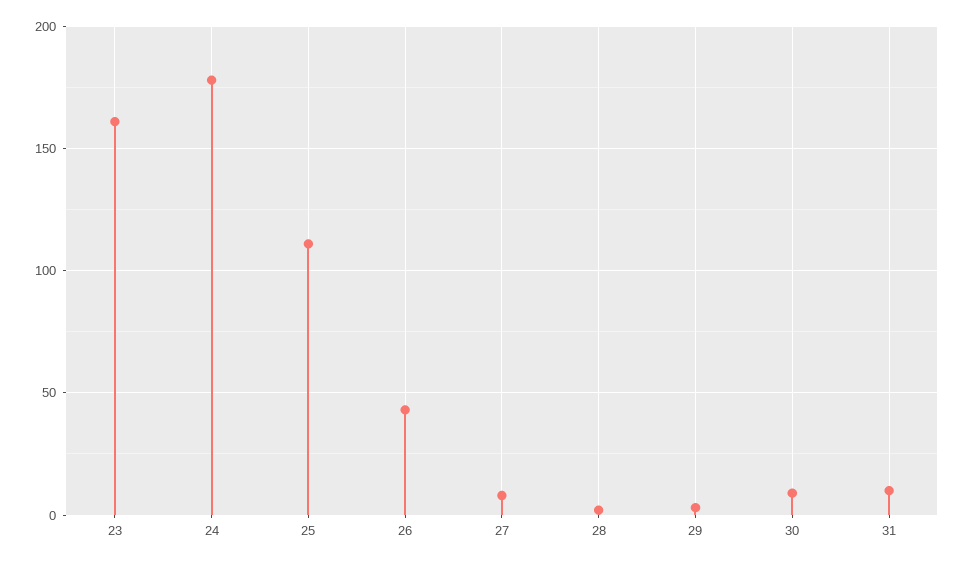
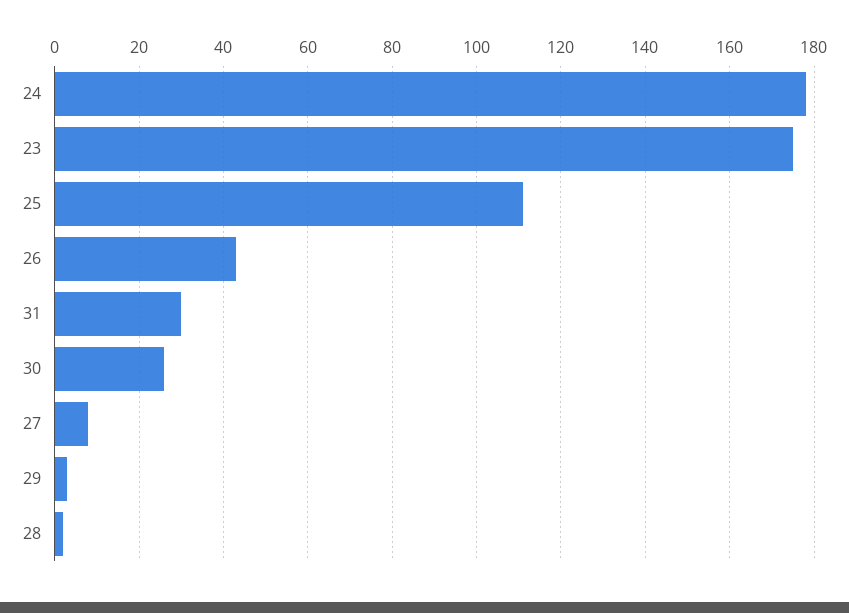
  {
-   "23": 160,
+   "23": 175,
    "24": 180,
    "25": 110,
    "26": 45,
    "27": 10,
    "28": 0,
    "29": 5,
-   "30": 10,
+   "30": 25,
-   "31": 10
+   "31": 30
  }

